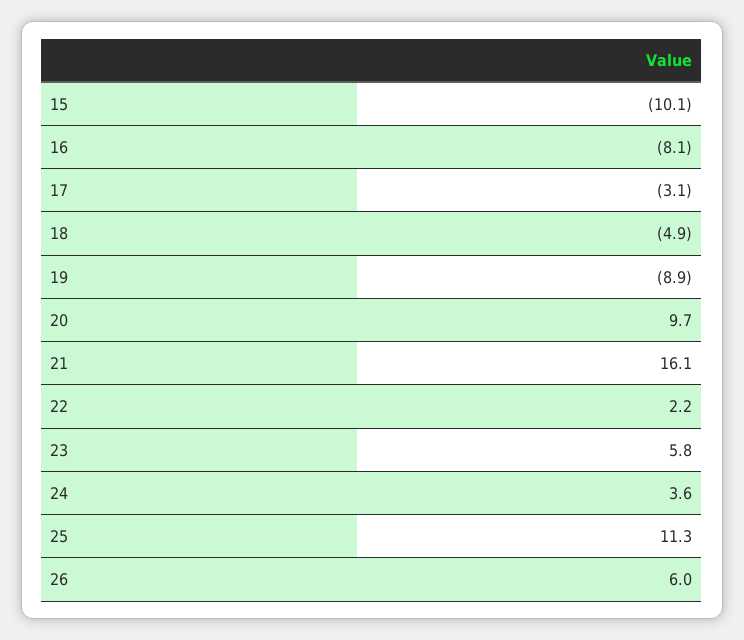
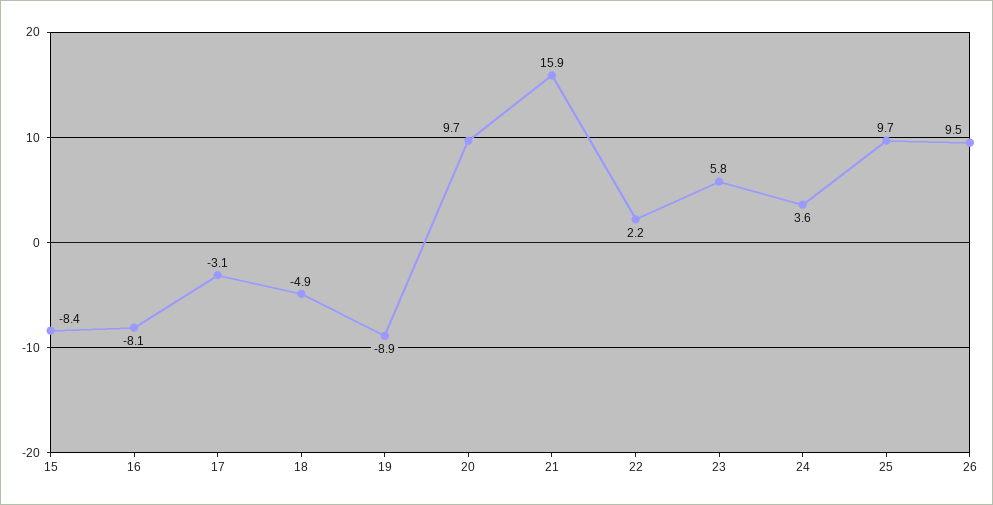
  {
-   "15": -10.1,
+   "15": -8.4,
    "16": -8.1,
    "17": -3.1,
    "18": -4.9,
    "19": -8.9,
    "20": 9.7,
-   "21": 16.1,
+   "21": 15.9,
    "22": 2.2,
    "23": 5.8,
    "24": 3.6,
-   "25": 11.3,
+   "25": 9.7,
-   "26": 6
+   "26": 9.5
  }

